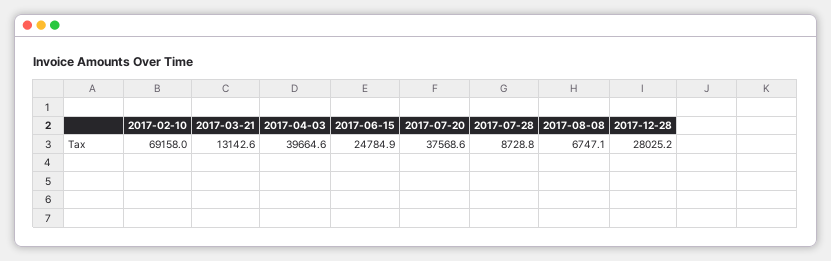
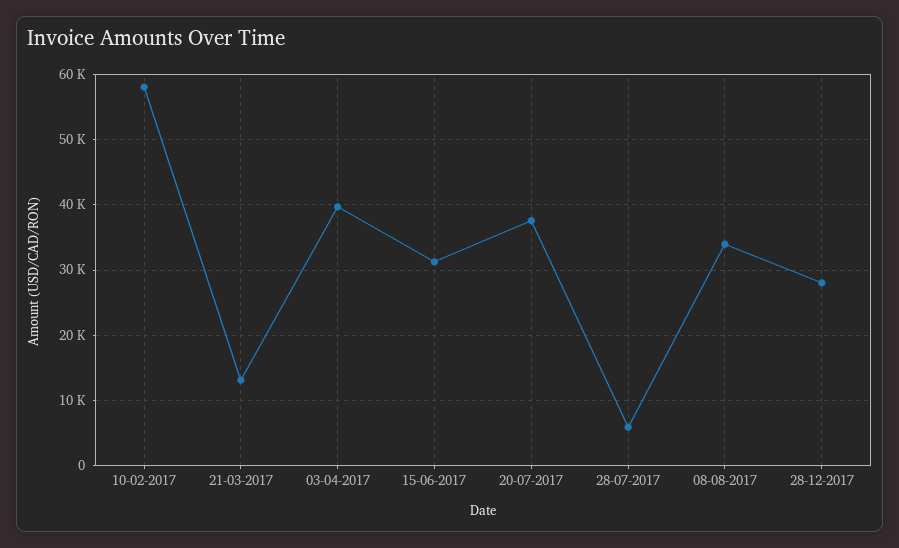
  {
-   "2017-02-10": 69158,
+   "2017-02-10": 58000,
    "2017-03-21": 13142.6,
    "2017-04-03": 39664.6,
-   "2017-06-15": 24784.9,
+   "2017-06-15": 31000,
    "2017-07-20": 37568.6,
-   "2017-07-28": 8728.8,
+   "2017-07-28": 6000,
-   "2017-08-08": 6747.1,
+   "2017-08-08": 34000,
    "2017-12-28": 28025.2
  }

